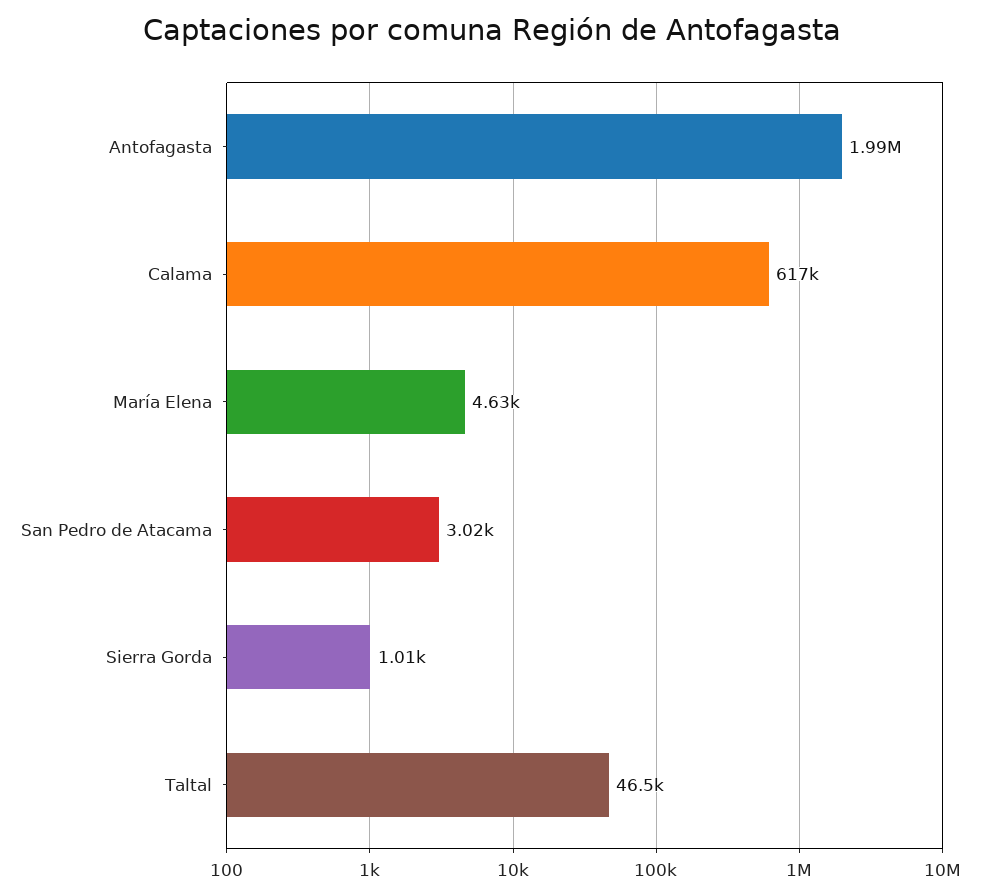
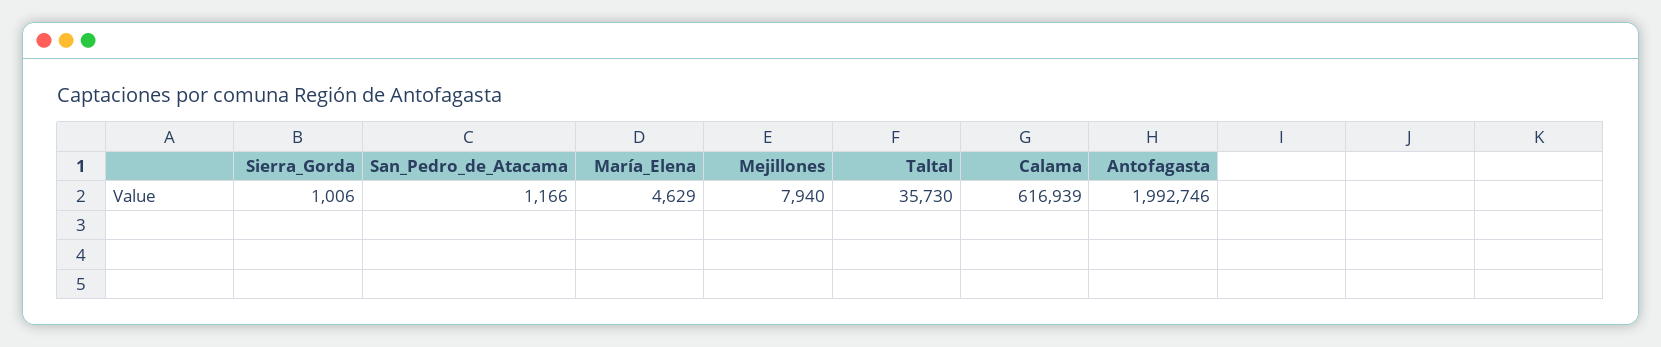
  {
    "Antofagasta": 1992746,
    "Calama": 616939,
    "María Elena": 4629,
-   "San Pedro de Atacama": 3020,
+   "San Pedro de Atacama": 1166,
    "Sierra Gorda": 1006,
-   "Taltal": 46500
+   "Taltal": 35730,
+   "Mejillones": 7940
  }

